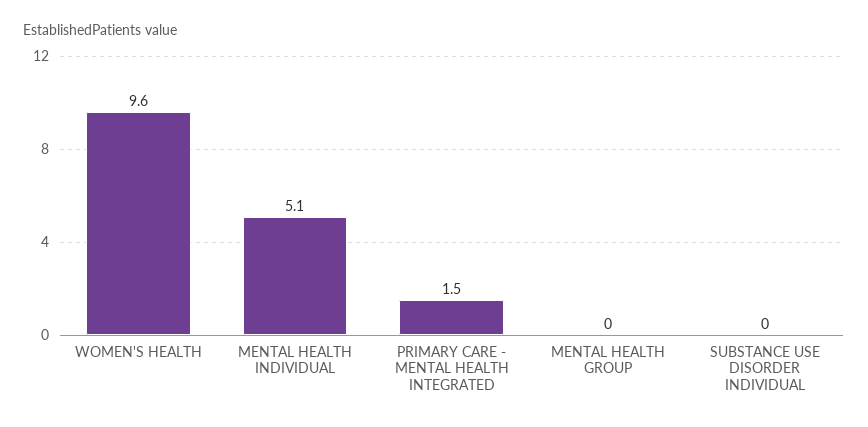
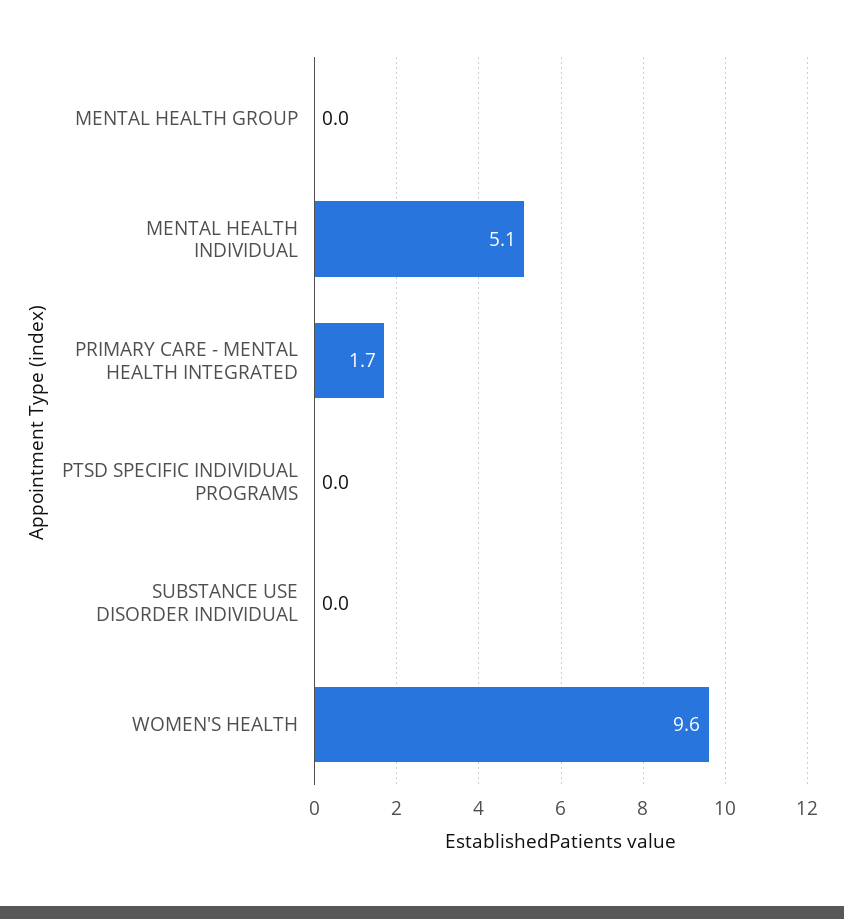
  {
    "WOMEN'S HEALTH": 9.6,
    "MENTAL HEALTH INDIVIDUAL": 5.1,
-   "PRIMARY CARE - MENTAL HEALTH INTEGRATED": 1.5,
+   "PRIMARY CARE - MENTAL HEALTH INTEGRATED": 1.7,
    "MENTAL HEALTH GROUP": 0,
-   "SUBSTANCE USE DISORDER INDIVIDUAL": 0
+   "SUBSTANCE USE DISORDER INDIVIDUAL": 0,
+   "PTSD SPECIFIC INDIVIDUAL PROGRAMS": 0
  }

